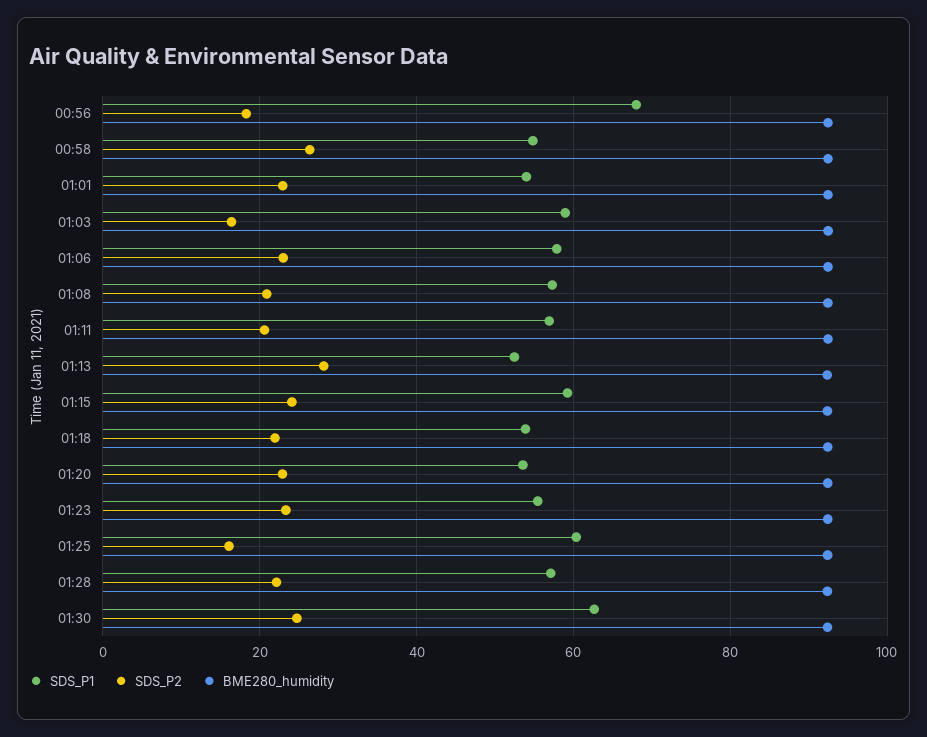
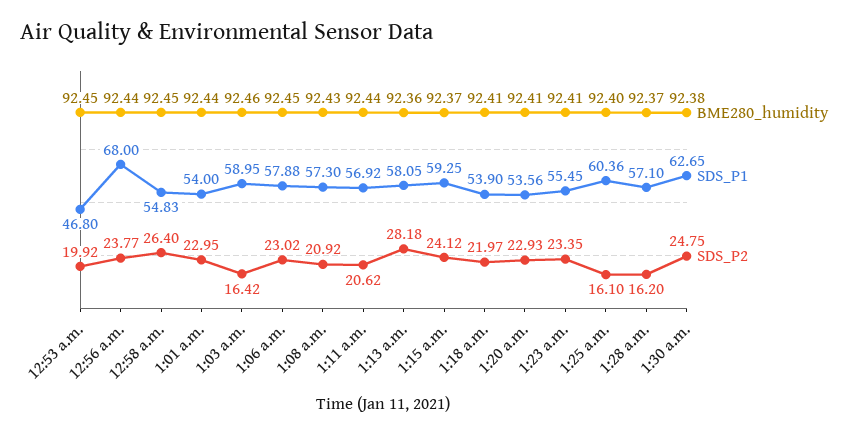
  {
    "SDS_P1": {
      "00:56": 68,
      "00:58": 54.83,
      "01:01": 54,
      "01:03": 58.95,
      "01:06": 57.88,
      "01:08": 57.3,
      "01:11": 56.92,
-     "01:13": 52,
+     "01:13": 58.05,
      "01:15": 59.25,
      "01:18": 53.9,
      "01:20": 53.56,
      "01:23": 55.45,
      "01:25": 60.36,
      "01:28": 57.1,
-     "01:30": 62.65
+     "01:30": 62.65,
+     "12:53 a.m.": 46.8
    },
    "SDS_P2": {
-     "00:56": 18,
+     "00:56": 23.77,
      "00:58": 26.4,
      "01:01": 22.95,
      "01:03": 16.42,
      "01:06": 23.02,
      "01:08": 20.92,
      "01:11": 20.62,
      "01:13": 28.18,
      "01:15": 24.12,
      "01:18": 21.97,
      "01:20": 22.93,
      "01:23": 23.35,
      "01:25": 16.1,
-     "01:28": 22,
+     "01:28": 16.2,
-     "01:30": 24.75
+     "01:30": 24.75,
+     "12:53 a.m.": 19.92
    },
    "BME280_humidity": {
      "00:56": 92.44,
      "00:58": 92.45,
      "01:01": 92.44,
      "01:03": 92.46,
      "01:06": 92.45,
      "01:08": 92.43,
      "01:11": 92.44,
      "01:13": 92.36,
      "01:15": 92.37,
      "01:18": 92.41,
      "01:20": 92.41,
      "01:23": 92.41,
      "01:25": 92.4,
      "01:28": 92.37,
-     "01:30": 92.38
+     "01:30": 92.38,
+     "12:53 a.m.": 92.45
    }
  }

